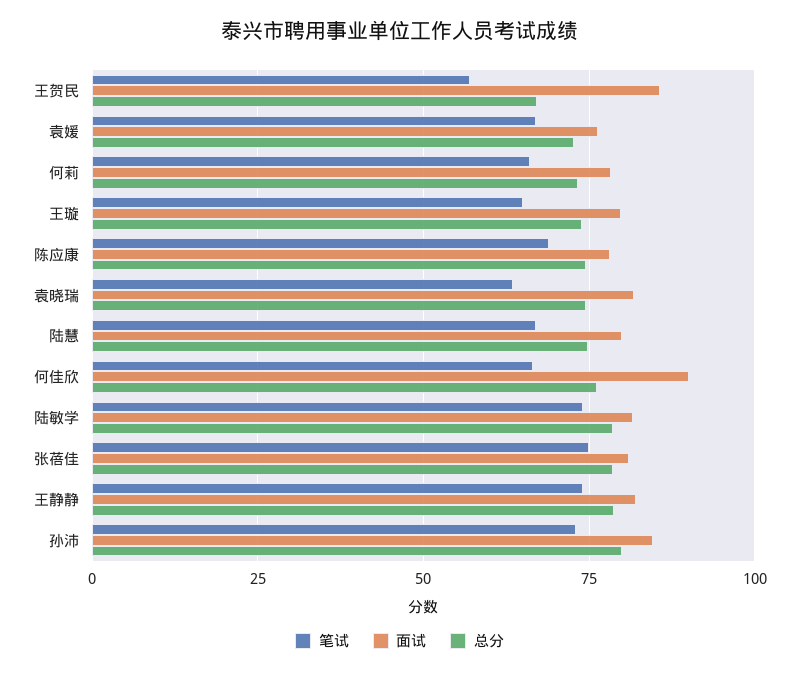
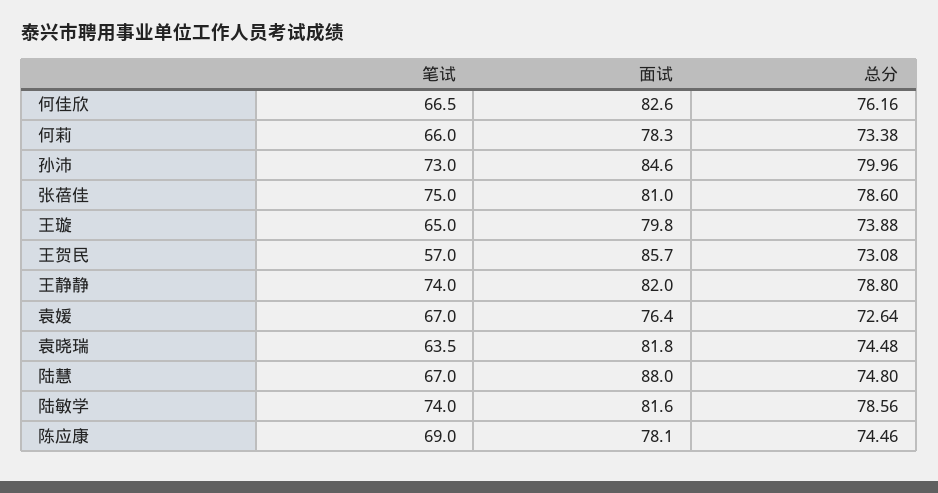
  {
    "笔试": {
      "王贺民": 57,
      "袁媛": 67,
      "何莉": 66,
      "王璇": 65,
      "陈应康": 69,
      "袁晓瑞": 63.5,
      "陆慧": 67,
      "何佳欣": 66.5,
      "陆敏学": 74,
      "张蓓佳": 75,
      "王静静": 74,
      "孙沛": 73
    },
    "面试": {
      "王贺民": 85.7,
      "袁媛": 76.4,
      "何莉": 78.3,
      "王璇": 79.8,
      "陈应康": 78.1,
      "袁晓瑞": 81.8,
-     "陆慧": 80,
+     "陆慧": 88,
-     "何佳欣": 90,
+     "何佳欣": 82.6,
      "陆敏学": 81.6,
      "张蓓佳": 81,
      "王静静": 82,
      "孙沛": 84.6
    },
    "总分": {
-     "王贺民": 67.5,
+     "王贺民": 73.08,
      "袁媛": 72.64,
      "何莉": 73.38,
      "王璇": 73.88,
      "陈应康": 74.46,
      "袁晓瑞": 74.48,
      "陆慧": 74.8,
      "何佳欣": 76.16,
      "陆敏学": 78.56,
      "张蓓佳": 78.6,
      "王静静": 78.8,
      "孙沛": 79.96
    }
  }

